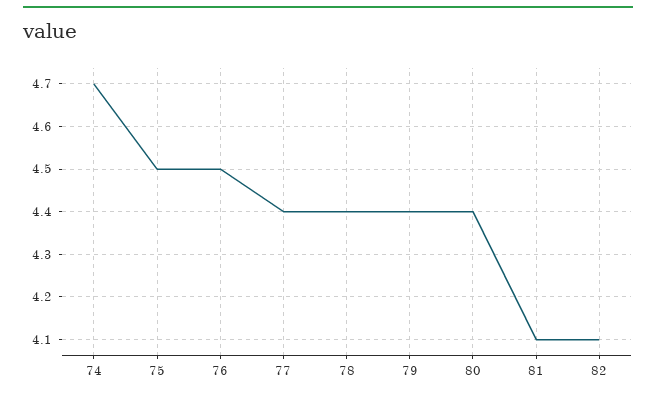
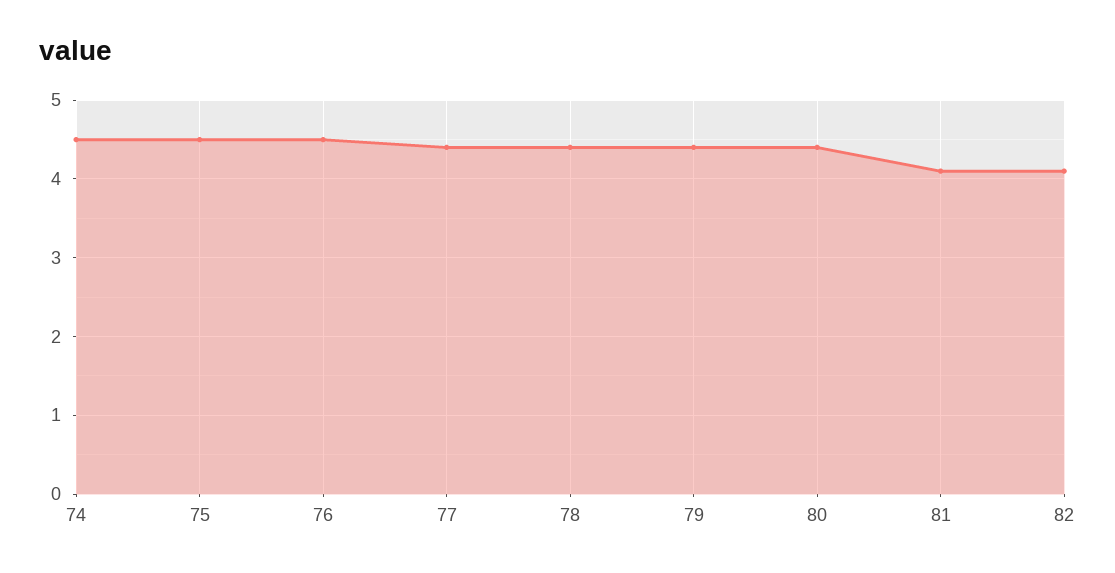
  {
-   "74": 4.7,
+   "74": 4.5,
    "75": 4.5,
    "76": 4.5,
    "77": 4.4,
    "78": 4.4,
    "79": 4.4,
    "80": 4.4,
    "81": 4.1,
    "82": 4.1
  }

